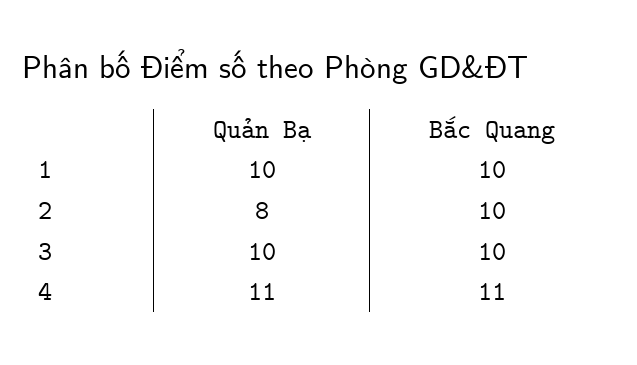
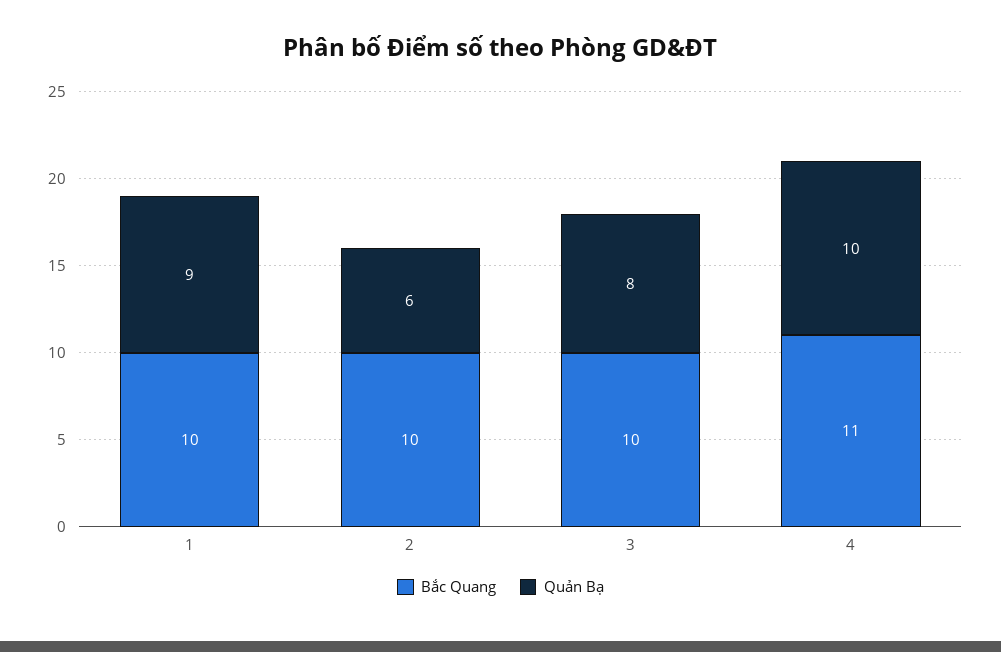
  {
    "Quản Bạ": {
-     "1": 10,
+     "1": 9,
-     "2": 8,
+     "2": 6,
-     "3": 10,
+     "3": 8,
-     "4": 11
+     "4": 10
    },
    "Bắc Quang": {
      "1": 10,
      "2": 10,
      "3": 10,
      "4": 11
    }
  }

